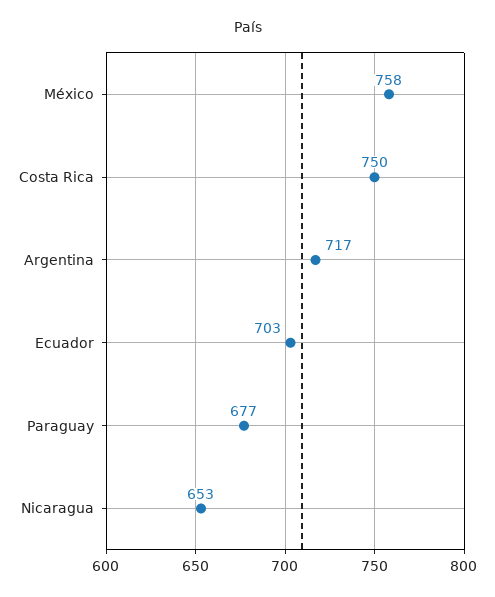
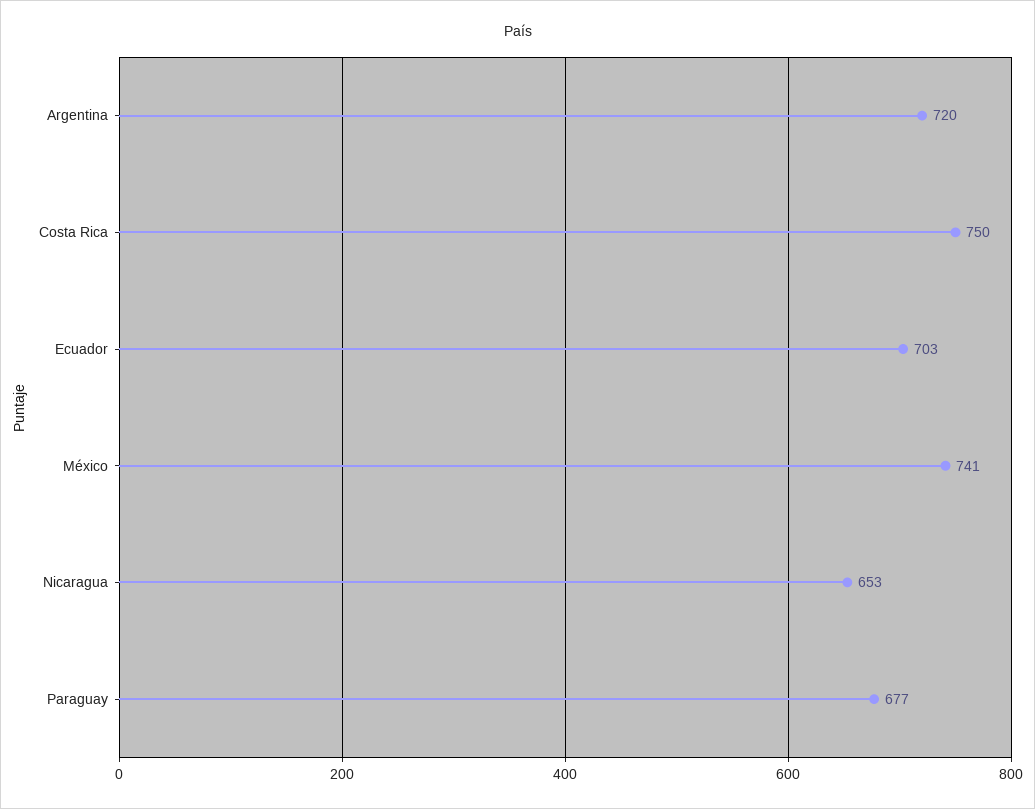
  {
-   "México": 758,
+   "México": 741,
    "Costa Rica": 750,
-   "Argentina": 717,
+   "Argentina": 720,
    "Ecuador": 703,
    "Paraguay": 677,
    "Nicaragua": 653
  }

